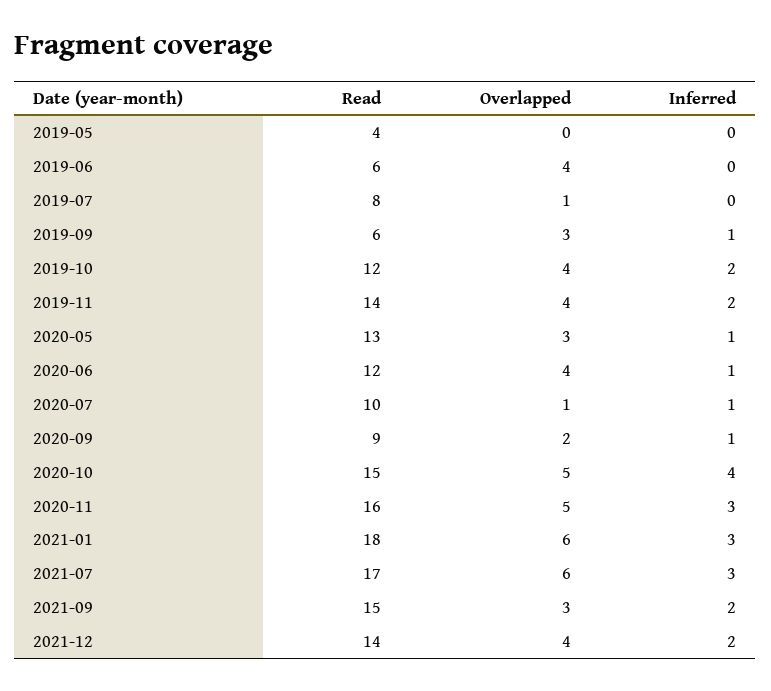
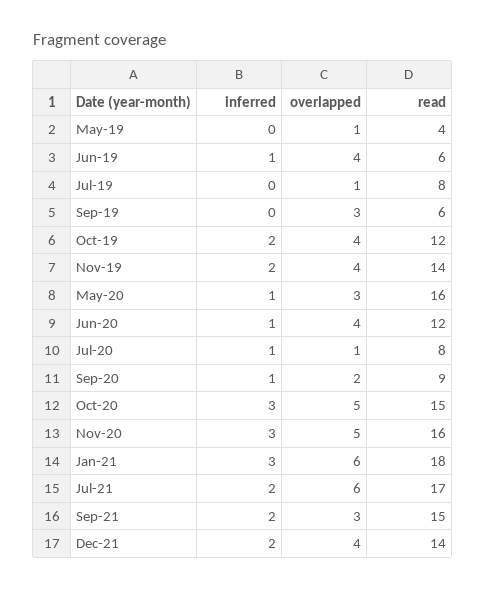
  {
    "Read": {
      "2019-05": 4,
      "2019-06": 6,
      "2019-07": 8,
      "2019-09": 6,
      "2019-10": 12,
      "2019-11": 14,
-     "2020-05": 13,
+     "2020-05": 16,
      "2020-06": 12,
-     "2020-07": 10,
+     "2020-07": 8,
      "2020-09": 9,
      "2020-10": 15,
      "2020-11": 16,
      "2021-01": 18,
      "2021-07": 17,
      "2021-09": 15,
      "2021-12": 14
    },
    "Overlapped": {
-     "2019-05": 0,
+     "2019-05": 1,
      "2019-06": 4,
      "2019-07": 1,
      "2019-09": 3,
      "2019-10": 4,
      "2019-11": 4,
      "2020-05": 3,
      "2020-06": 4,
      "2020-07": 1,
      "2020-09": 2,
      "2020-10": 5,
      "2020-11": 5,
      "2021-01": 6,
      "2021-07": 6,
      "2021-09": 3,
      "2021-12": 4
    },
    "Inferred": {
      "2019-05": 0,
-     "2019-06": 0,
+     "2019-06": 1,
      "2019-07": 0,
-     "2019-09": 1,
+     "2019-09": 0,
      "2019-10": 2,
      "2019-11": 2,
      "2020-05": 1,
      "2020-06": 1,
      "2020-07": 1,
      "2020-09": 1,
-     "2020-10": 4,
+     "2020-10": 3,
      "2020-11": 3,
      "2021-01": 3,
-     "2021-07": 3,
+     "2021-07": 2,
      "2021-09": 2,
      "2021-12": 2
    }
  }

